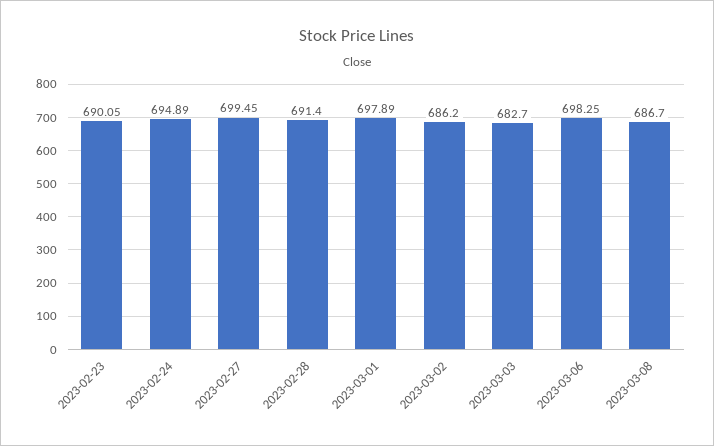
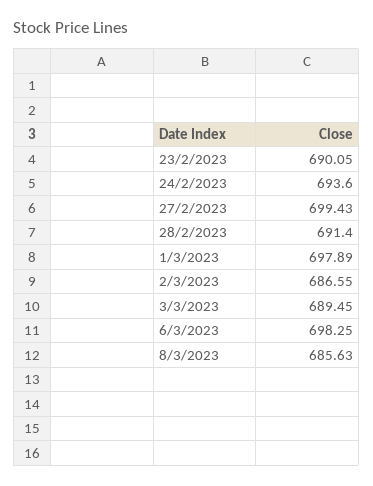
  {
    "2023-02-23": 690.05,
-   "2023-02-24": 694.89,
+   "2023-02-24": 693.6,
-   "2023-02-27": 699.45,
+   "2023-02-27": 699.43,
    "2023-02-28": 691.4,
    "2023-03-01": 697.89,
-   "2023-03-02": 686.2,
+   "2023-03-02": 686.55,
-   "2023-03-03": 682.7,
+   "2023-03-03": 689.45,
    "2023-03-06": 698.25,
-   "2023-03-08": 686.7
+   "2023-03-08": 685.63
  }

